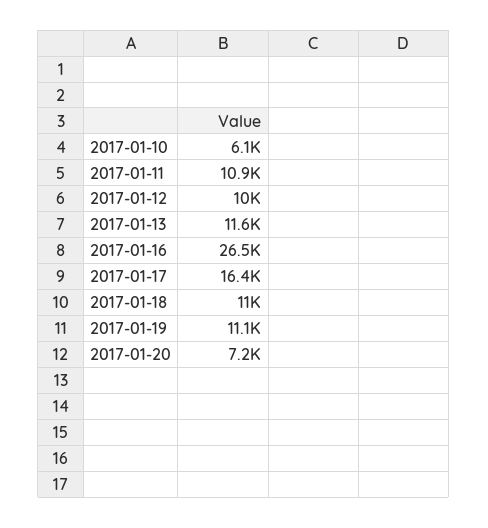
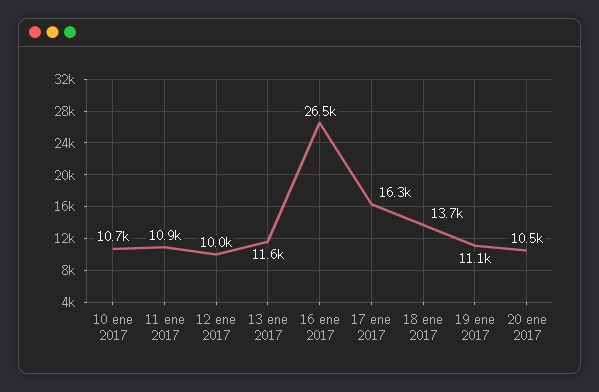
  {
-   "2017-01-10": 6100,
+   "2017-01-10": 10700,
    "2017-01-11": 10900,
    "2017-01-12": 10000,
    "2017-01-13": 11600,
    "2017-01-16": 26500,
-   "2017-01-17": 16400,
+   "2017-01-17": 16300,
-   "2017-01-18": 11000,
+   "2017-01-18": 13700,
    "2017-01-19": 11100,
-   "2017-01-20": 7200
+   "2017-01-20": 10500
  }

